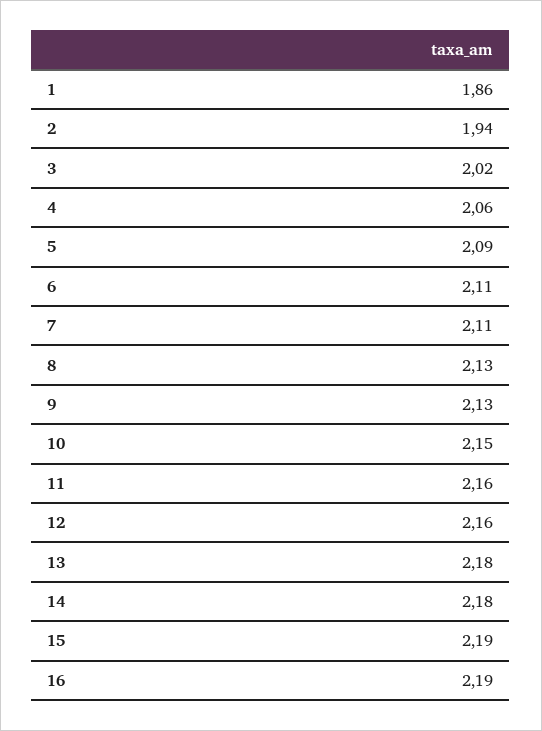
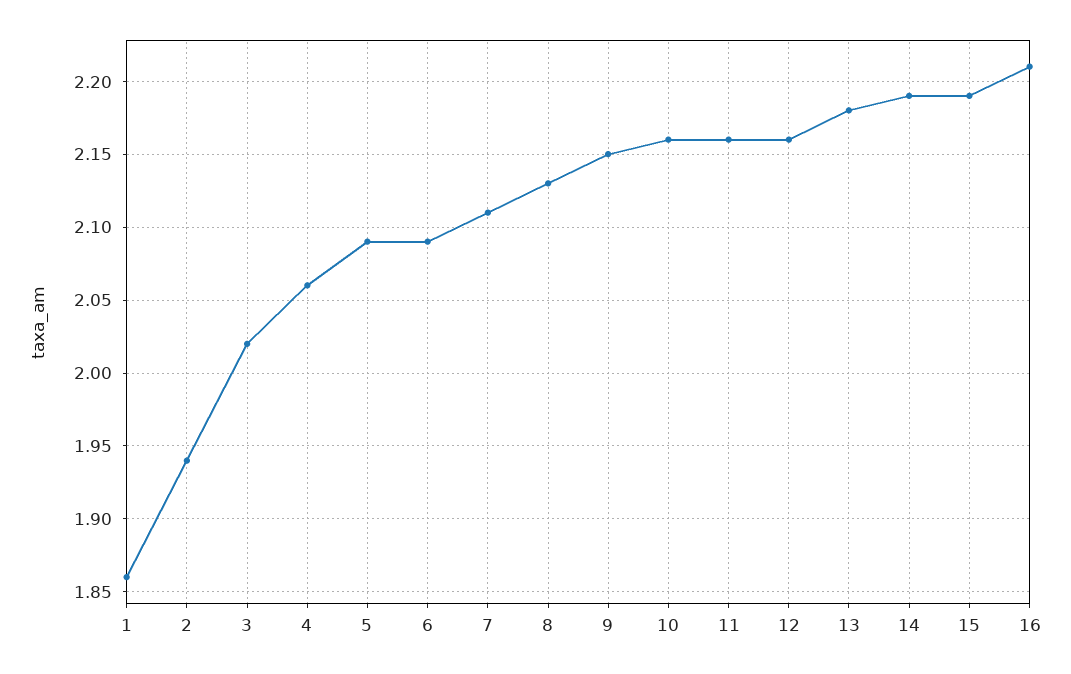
  {
    "1": 1.86,
    "2": 1.94,
    "3": 2.02,
    "4": 2.06,
    "5": 2.09,
-   "6": 2.11,
+   "6": 2.09,
    "7": 2.11,
    "8": 2.13,
-   "9": 2.13,
+   "9": 2.15,
-   "10": 2.15,
+   "10": 2.16,
    "11": 2.16,
    "12": 2.16,
    "13": 2.18,
-   "14": 2.18,
+   "14": 2.19,
    "15": 2.19,
-   "16": 2.19
+   "16": 2.21
  }

